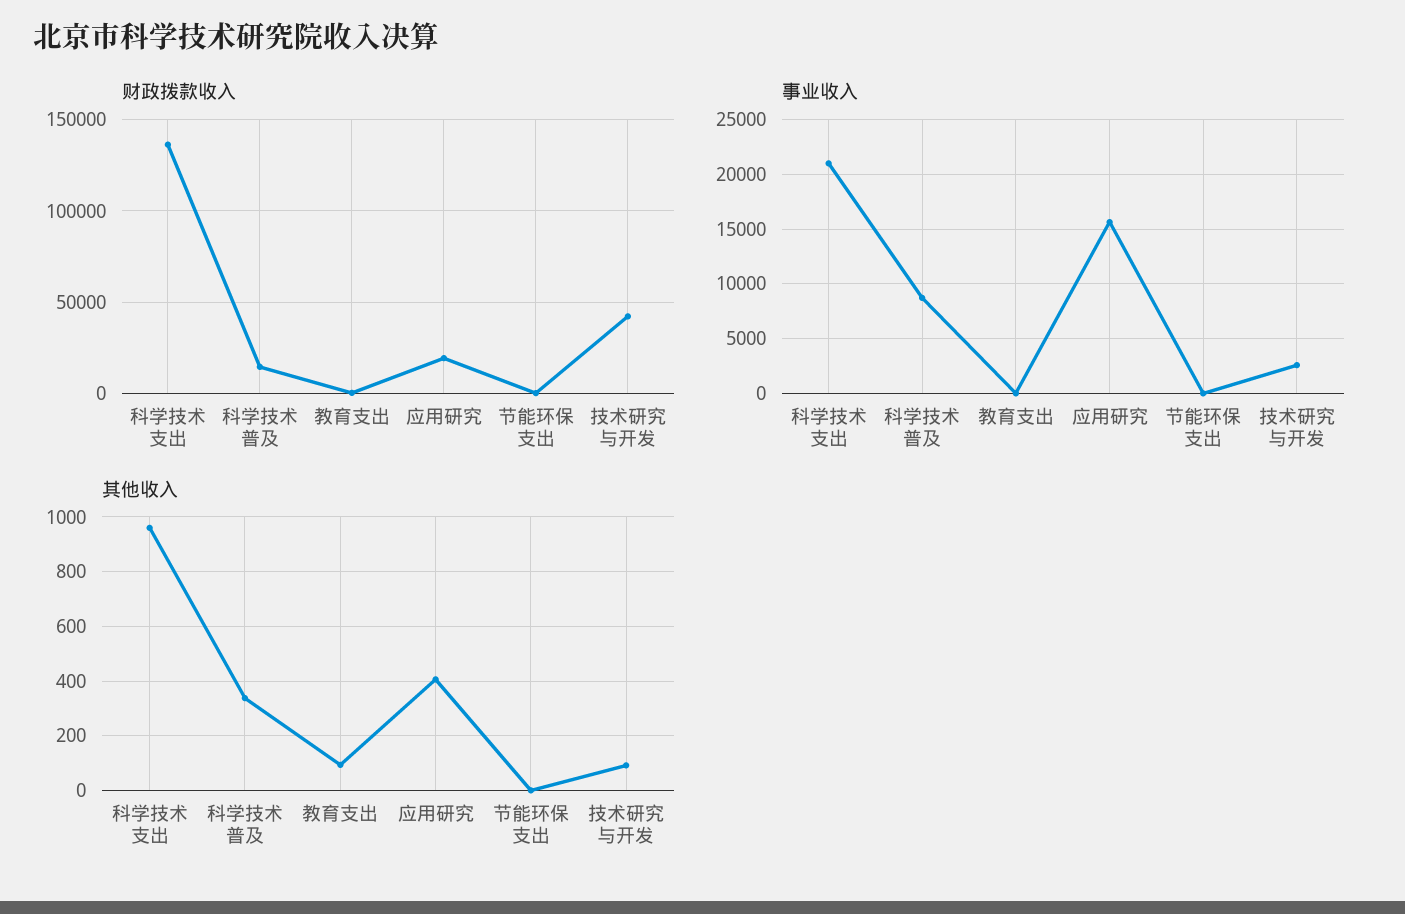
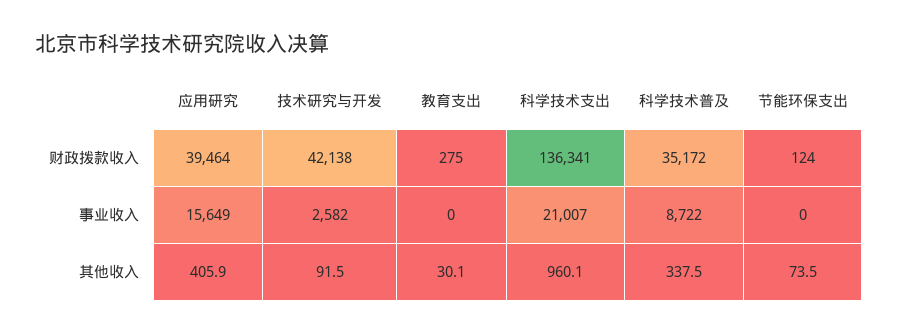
  {
    "财政拨款收入": {
      "科学技术支出": 136341,
-     "科学技术普及": 15000,
+     "科学技术普及": 35172,
      "教育支出": 275,
-     "应用研究": 20000,
+     "应用研究": 39464,
      "节能环保支出": 124,
      "技术研究与开发": 42138
    },
    "事业收入": {
      "科学技术支出": 21007,
      "科学技术普及": 8722,
      "教育支出": 0,
      "应用研究": 15649,
      "节能环保支出": 0,
      "技术研究与开发": 2582
    },
    "其他收入": {
      "科学技术支出": 960.1,
      "科学技术普及": 337.5,
-     "教育支出": 100,
+     "教育支出": 30.1,
      "应用研究": 405.9,
-     "节能环保支出": 0,
+     "节能环保支出": 73.5,
      "技术研究与开发": 91.5
    }
  }

